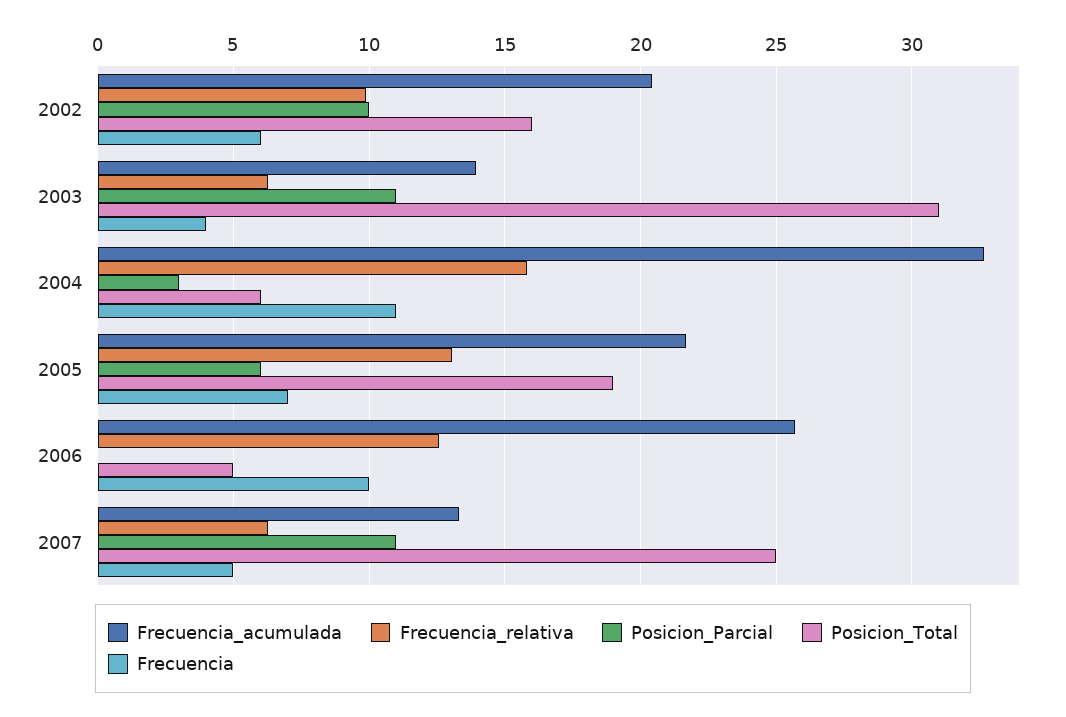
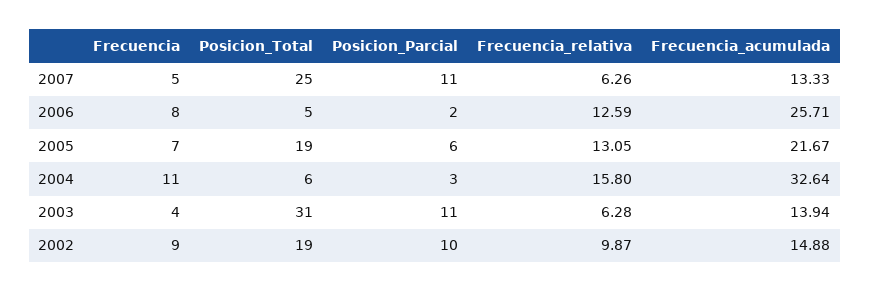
  {
    "Frecuencia_acumulada": {
-     "2002": 20.5,
+     "2002": 14.88,
      "2003": 13.94,
      "2004": 32.64,
      "2005": 21.67,
      "2006": 25.71,
      "2007": 13.33
    },
    "Frecuencia_relativa": {
      "2002": 9.87,
      "2003": 6.28,
      "2004": 15.8,
      "2005": 13.05,
      "2006": 12.59,
      "2007": 6.26
    },
    "Posicion_Parcial": {
      "2002": 10,
      "2003": 11,
      "2004": 3,
      "2005": 6,
-     "2006": 0,
+     "2006": 2,
      "2007": 11
    },
    "Posicion_Total": {
-     "2002": 16,
+     "2002": 19,
      "2003": 31,
      "2004": 6,
      "2005": 19,
      "2006": 5,
      "2007": 25
    },
    "Frecuencia": {
-     "2002": 6,
+     "2002": 9,
      "2003": 4,
      "2004": 11,
      "2005": 7,
-     "2006": 10,
+     "2006": 8,
      "2007": 5
    }
  }

